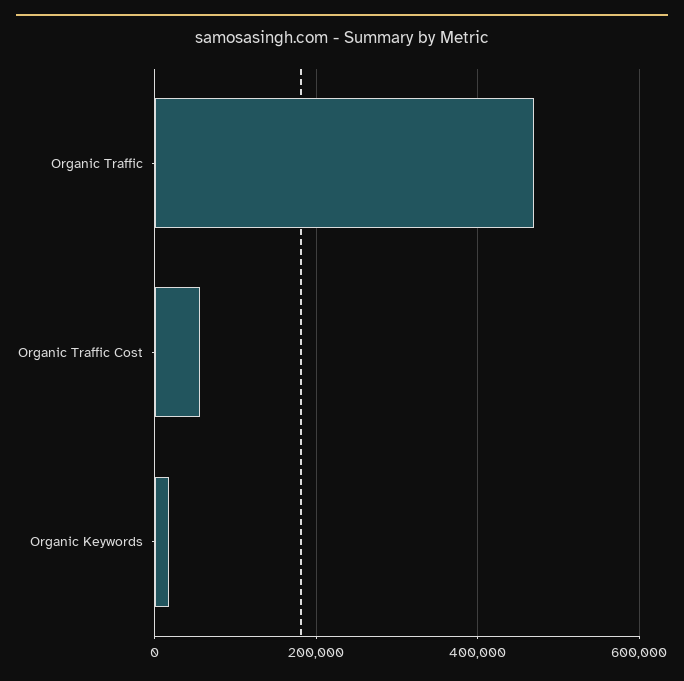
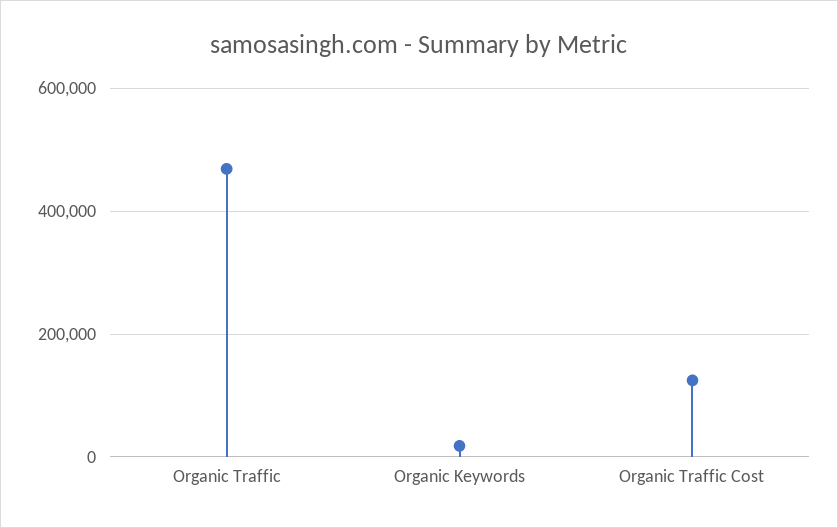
  {
    "Organic Traffic": 460000,
-   "Organic Traffic Cost": 60000,
+   "Organic Traffic Cost": 120000,
    "Organic Keywords": 20000
  }

